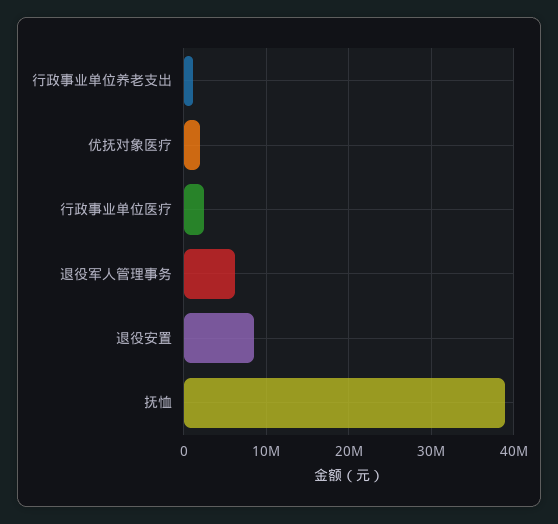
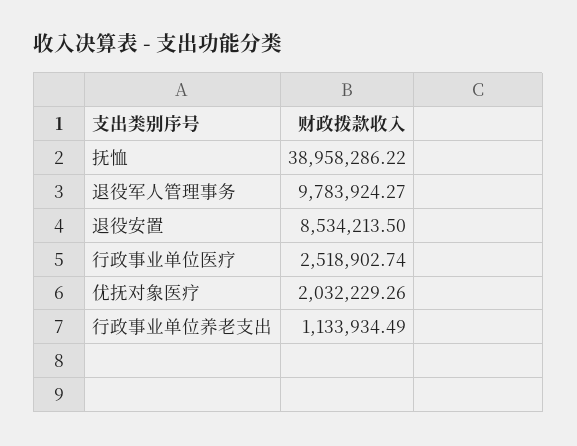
  {
    "行政事业单位养老支出": 1133934.49,
    "优抚对象医疗": 2032229.26,
    "行政事业单位医疗": 2518902.74,
-   "退役军人管理事务": 6000000,
+   "退役军人管理事务": 9783924.27,
    "退役安置": 8534213.5,
    "抚恤": 38958286.22
  }

